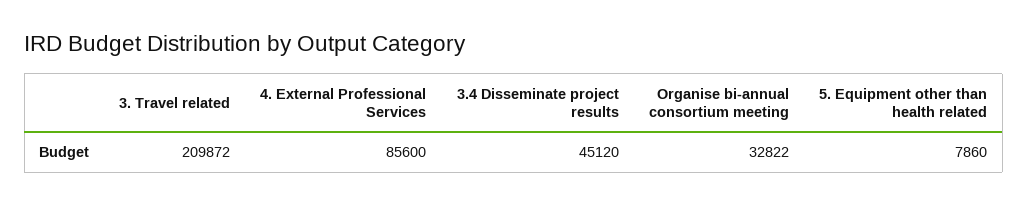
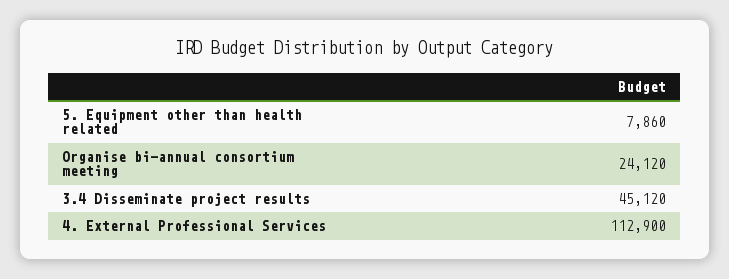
  {
-   "3. Travel related": 209872,
-   "4. External Professional Services": 85600,
+   "4. External Professional Services": 112900,
    "3.4 Disseminate project results": 45120,
-   "Organise bi-annual consortium meeting": 32822,
+   "Organise bi-annual consortium meeting": 24120,
    "5. Equipment other than health related": 7860
  }

